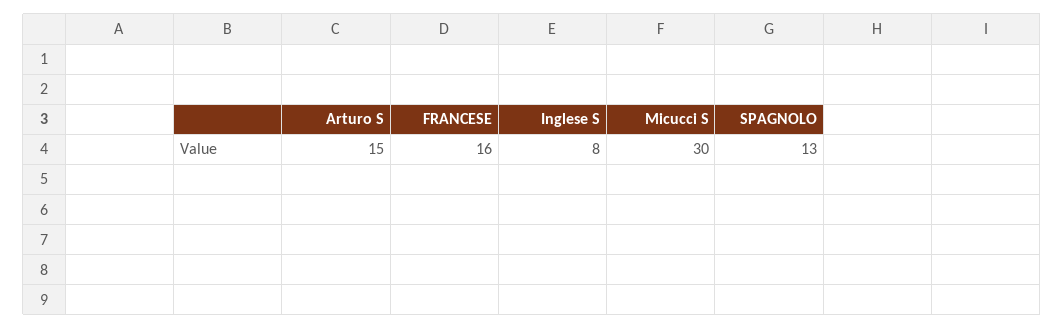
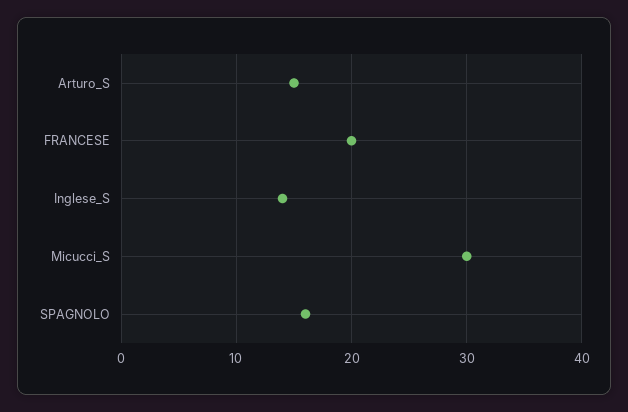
  {
    "Arturo S": 15,
-   "FRANCESE": 16,
+   "FRANCESE": 20,
-   "Inglese S": 8,
+   "Inglese S": 14,
    "Micucci S": 30,
-   "SPAGNOLO": 13
+   "SPAGNOLO": 16
  }

